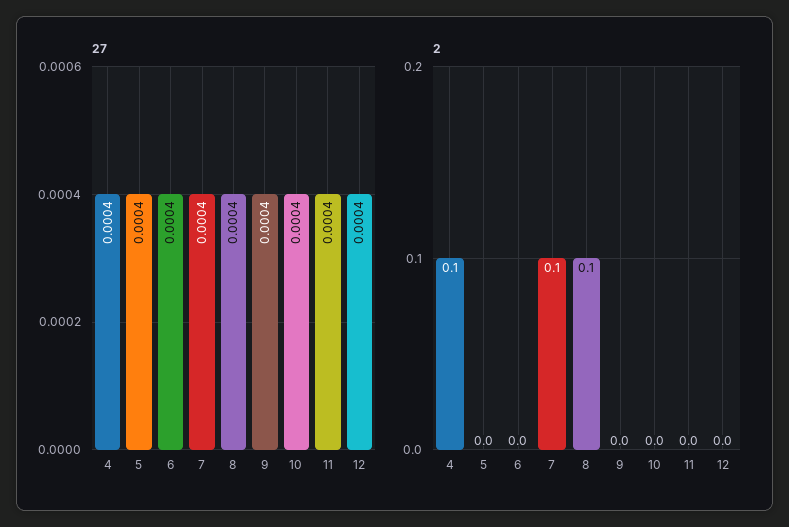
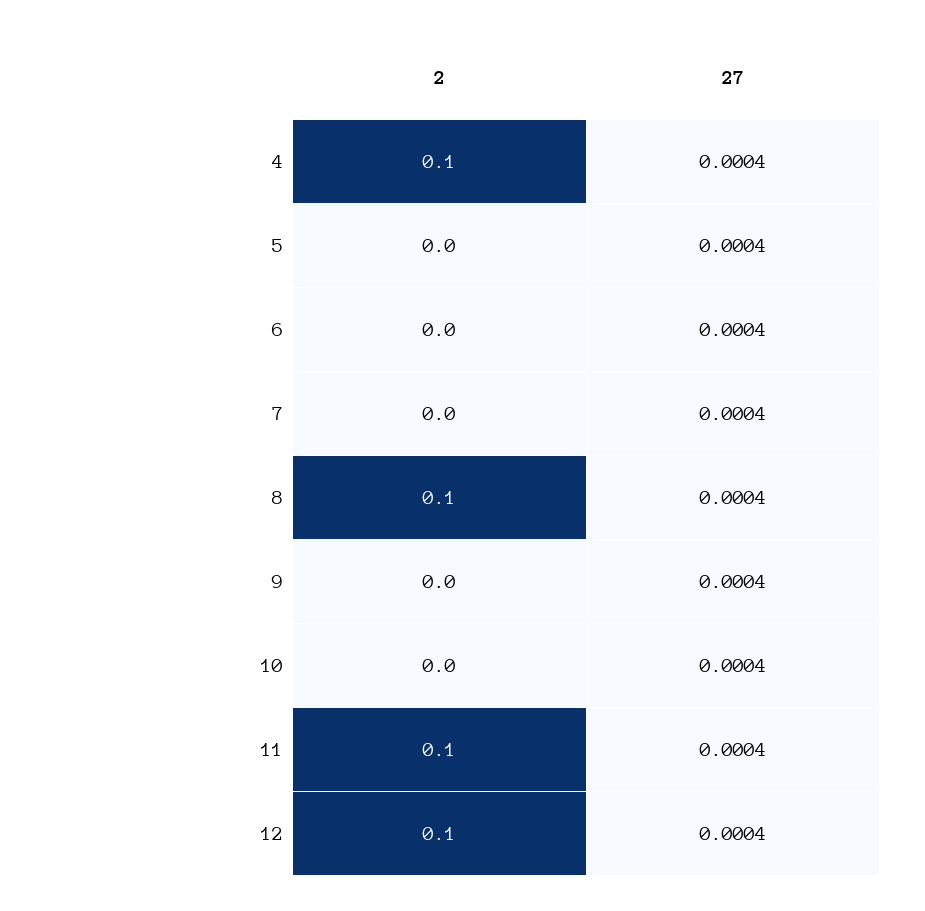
  {
    "27": {
      "4": 0.0004,
      "5": 0.0004,
      "6": 0.0004,
      "7": 0.0004,
      "8": 0.0004,
      "9": 0.0004,
      "10": 0.0004,
      "11": 0.0004,
      "12": 0.0004
    },
    "2": {
      "4": 0.1,
      "5": 0,
      "6": 0,
-     "7": 0.1,
+     "7": 0,
      "8": 0.1,
      "9": 0,
      "10": 0,
-     "11": 0,
+     "11": 0.1,
-     "12": 0
+     "12": 0.1
    }
  }

